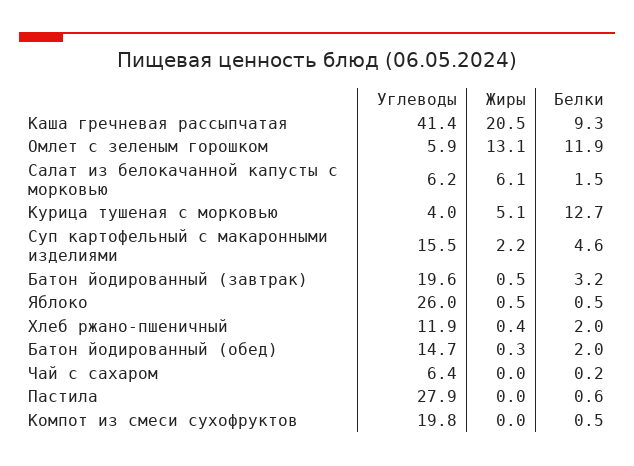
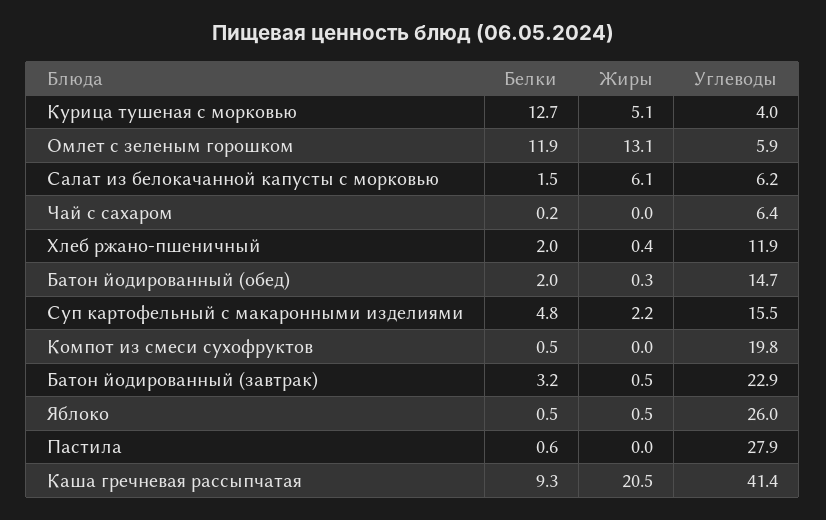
  {
    "Углеводы": {
      "Каша гречневая рассыпчатая": 41.4,
      "Омлет с зеленым горошком": 5.9,
      "Салат из белокачанной капусты с морковью": 6.2,
      "Курица тушеная с морковью": 4,
      "Суп картофельный с макаронными изделиями": 15.5,
-     "Батон йодированный (завтрак)": 19.6,
+     "Батон йодированный (завтрак)": 22.9,
      "Яблоко": 26,
      "Хлеб ржано-пшеничный": 11.9,
      "Батон йодированный (обед)": 14.7,
      "Чай с сахаром": 6.4,
      "Пастила": 27.9,
      "Компот из смеси сухофруктов": 19.8
    },
    "Жиры": {
      "Каша гречневая рассыпчатая": 20.5,
      "Омлет с зеленым горошком": 13.1,
      "Салат из белокачанной капусты с морковью": 6.1,
      "Курица тушеная с морковью": 5.1,
      "Суп картофельный с макаронными изделиями": 2.2,
      "Батон йодированный (завтрак)": 0.5,
      "Яблоко": 0.5,
      "Хлеб ржано-пшеничный": 0.4,
      "Батон йодированный (обед)": 0.3,
      "Чай с сахаром": 0,
      "Пастила": 0,
      "Компот из смеси сухофруктов": 0
    },
    "Белки": {
      "Каша гречневая рассыпчатая": 9.3,
      "Омлет с зеленым горошком": 11.9,
      "Салат из белокачанной капусты с морковью": 1.5,
      "Курица тушеная с морковью": 12.7,
-     "Суп картофельный с макаронными изделиями": 4.6,
+     "Суп картофельный с макаронными изделиями": 4.8,
      "Батон йодированный (завтрак)": 3.2,
      "Яблоко": 0.5,
      "Хлеб ржано-пшеничный": 2,
      "Батон йодированный (обед)": 2,
      "Чай с сахаром": 0.2,
      "Пастила": 0.6,
      "Компот из смеси сухофруктов": 0.5
    }
  }

